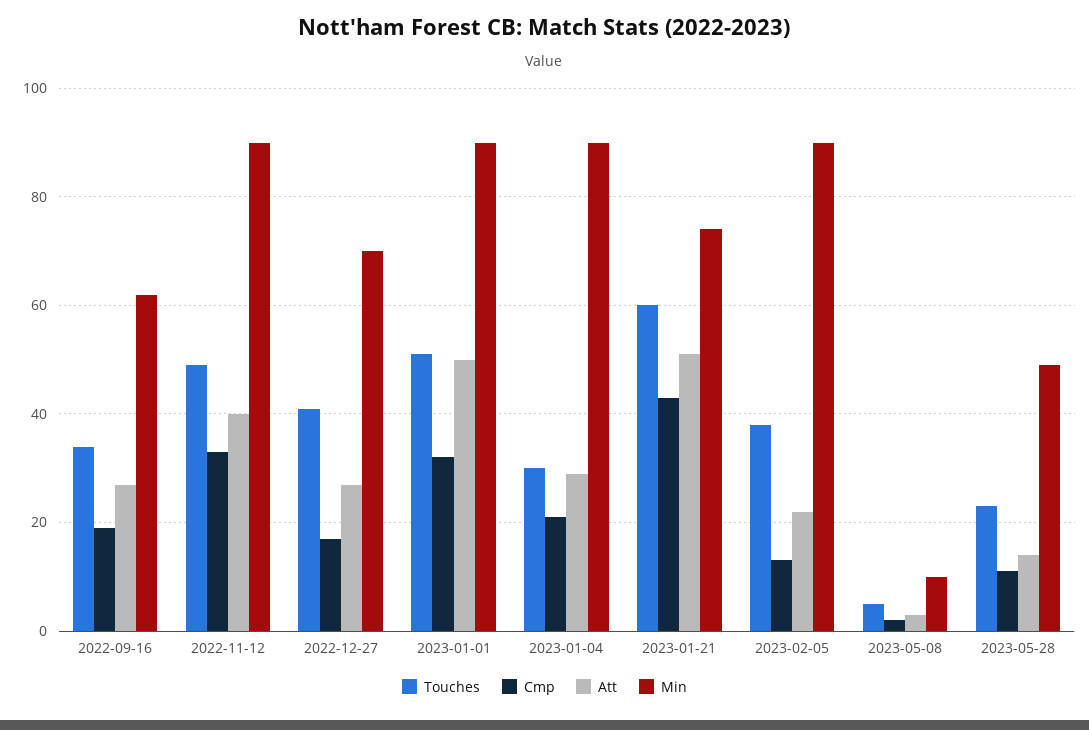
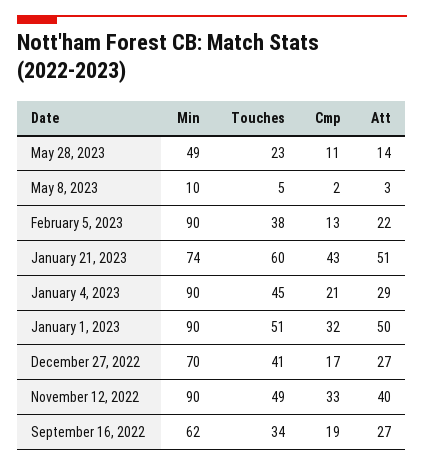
  {
    "Touches": {
      "2022-09-16": 34,
      "2022-11-12": 49,
      "2022-12-27": 41,
      "2023-01-01": 51,
-     "2023-01-04": 30,
+     "2023-01-04": 45,
      "2023-01-21": 60,
      "2023-02-05": 38,
      "2023-05-08": 5,
      "2023-05-28": 23
    },
    "Cmp": {
      "2022-09-16": 19,
      "2022-11-12": 33,
      "2022-12-27": 17,
      "2023-01-01": 32,
      "2023-01-04": 21,
      "2023-01-21": 43,
      "2023-02-05": 13,
      "2023-05-08": 2,
      "2023-05-28": 11
    },
    "Att": {
      "2022-09-16": 27,
      "2022-11-12": 40,
      "2022-12-27": 27,
      "2023-01-01": 50,
      "2023-01-04": 29,
      "2023-01-21": 51,
      "2023-02-05": 22,
      "2023-05-08": 3,
      "2023-05-28": 14
    },
    "Min": {
      "2022-09-16": 62,
      "2022-11-12": 90,
      "2022-12-27": 70,
      "2023-01-01": 90,
      "2023-01-04": 90,
      "2023-01-21": 74,
      "2023-02-05": 90,
      "2023-05-08": 10,
      "2023-05-28": 49
    }
  }

